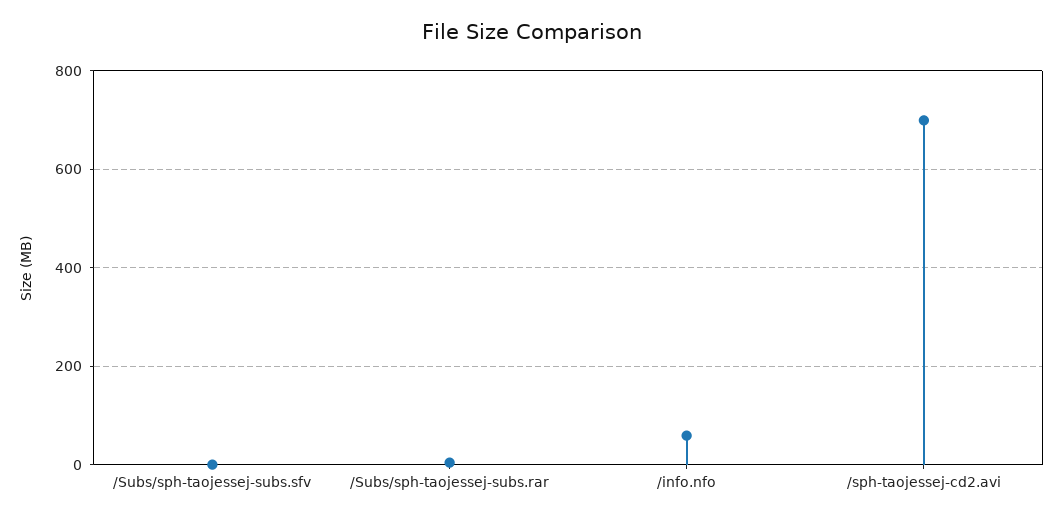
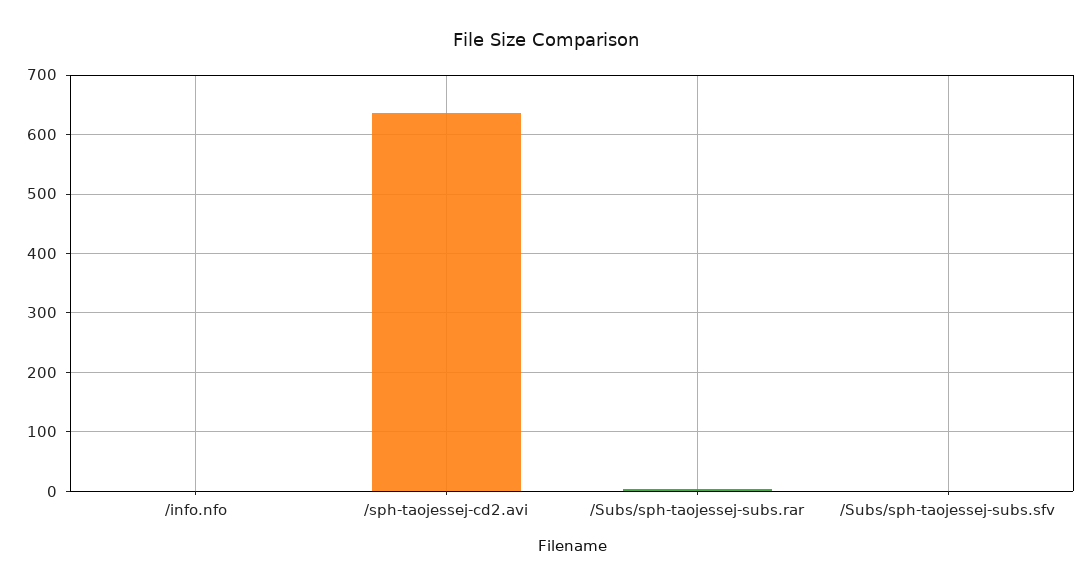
  {
    "/Subs/sph-taojessej-subs.sfv": 0,
    "/Subs/sph-taojessej-subs.rar": 0,
-   "/info.nfo": 60,
+   "/info.nfo": 0,
-   "/sph-taojessej-cd2.avi": 700
+   "/sph-taojessej-cd2.avi": 640
  }

